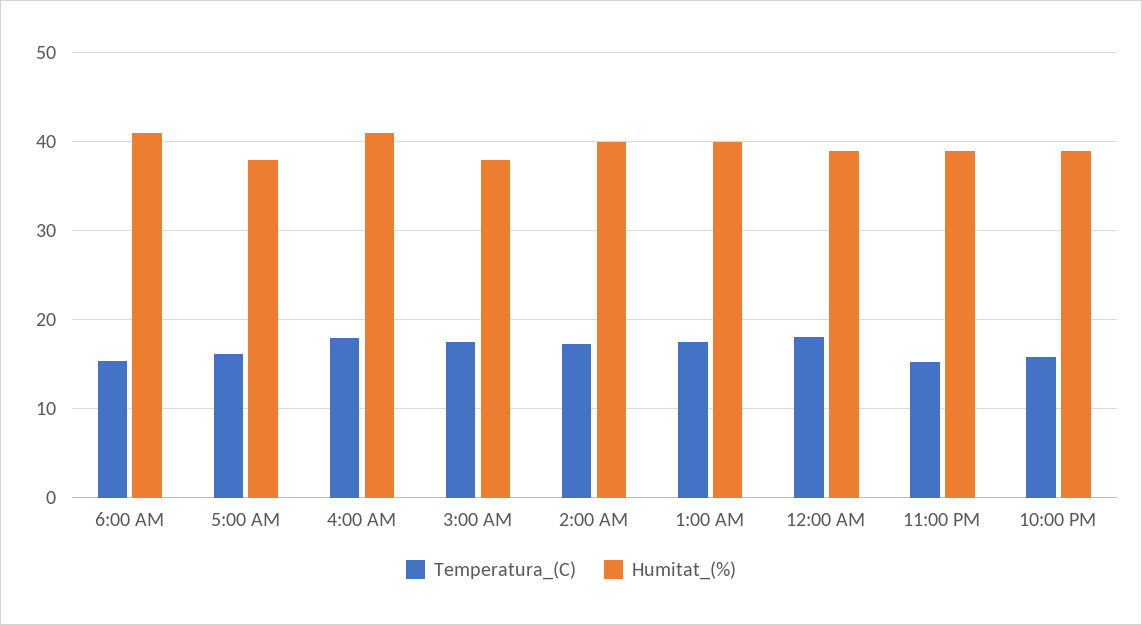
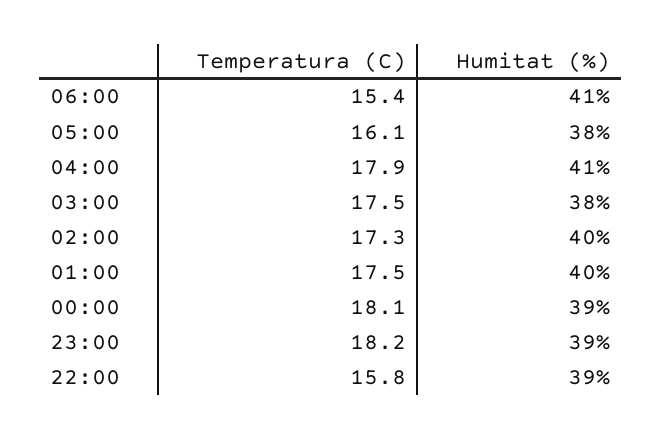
  {
    "Temperatura_(C)": {
      "6:00 AM": 15.4,
      "5:00 AM": 16.1,
      "4:00 AM": 17.9,
      "3:00 AM": 17.5,
      "2:00 AM": 17.3,
      "1:00 AM": 17.5,
      "12:00 AM": 18.1,
-     "11:00 PM": 15,
+     "11:00 PM": 18.2,
      "10:00 PM": 15.8
    },
    "Humitat_(%)": {
      "6:00 AM": 41,
      "5:00 AM": 38,
      "4:00 AM": 41,
      "3:00 AM": 38,
      "2:00 AM": 40,
      "1:00 AM": 40,
      "12:00 AM": 39,
      "11:00 PM": 39,
      "10:00 PM": 39
    }
  }

